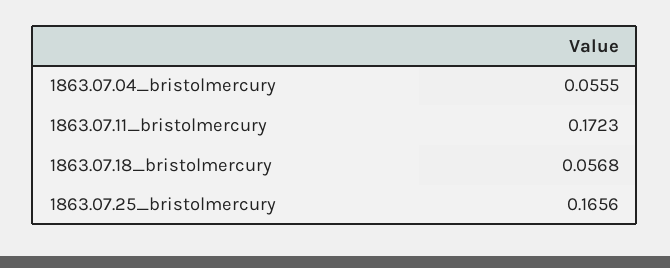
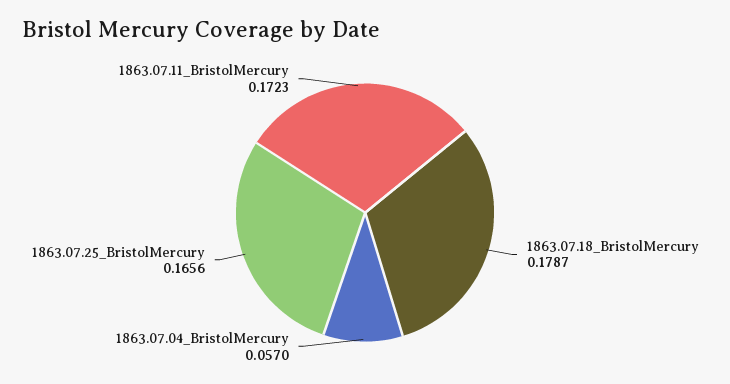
  {
-   "1863.07.04_bristolmercury": 0.0555,
+   "1863.07.04_bristolmercury": 0.057,
    "1863.07.11_bristolmercury": 0.1723,
-   "1863.07.18_bristolmercury": 0.0568,
+   "1863.07.18_bristolmercury": 0.1787,
    "1863.07.25_bristolmercury": 0.1656
  }

